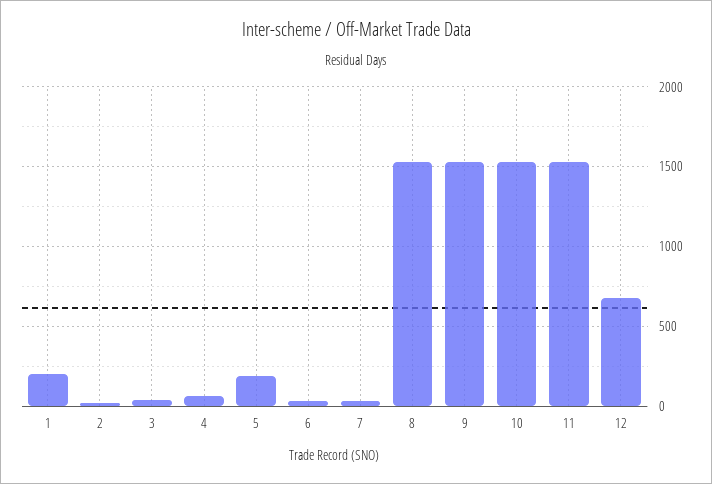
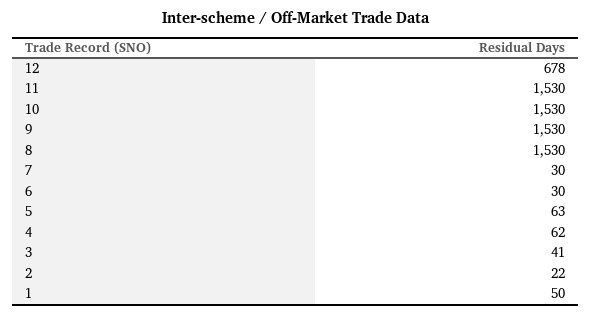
  {
-   "1": 200,
+   "1": 50,
    "2": 22,
    "3": 41,
    "4": 62,
-   "5": 200,
+   "5": 63,
    "6": 30,
    "7": 30,
    "8": 1530,
    "9": 1530,
    "10": 1530,
    "11": 1530,
    "12": 678
  }

